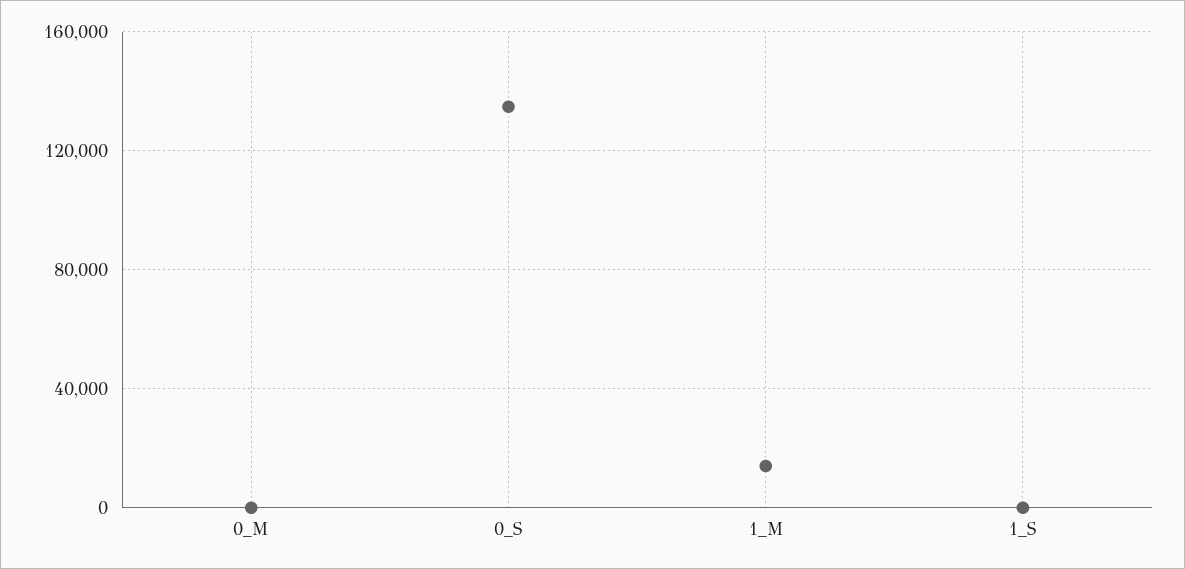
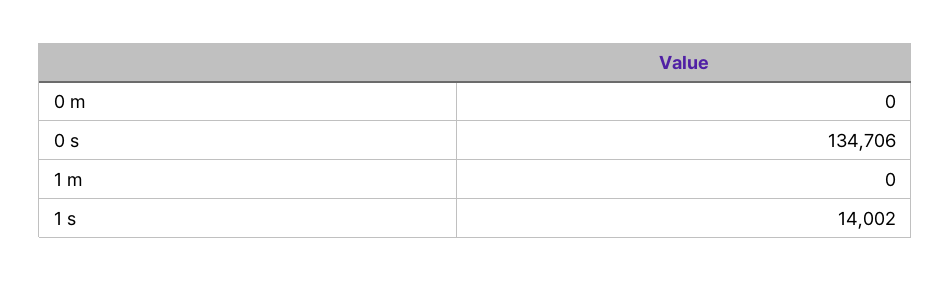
  {
    "0_M": 0,
    "0_S": 134706,
-   "1_M": 15000,
+   "1_M": 0,
-   "1_S": 0
+   "1_S": 14002
  }

